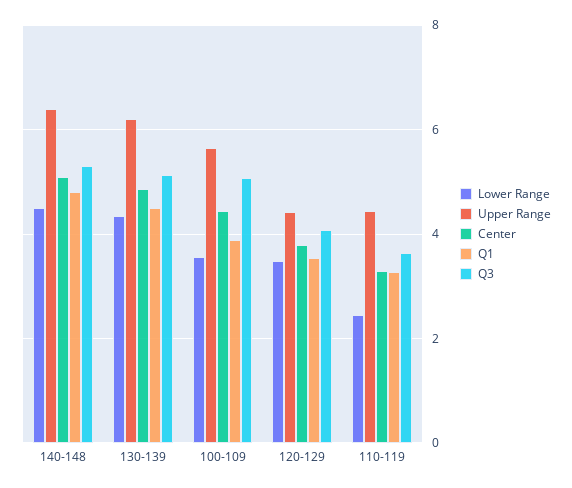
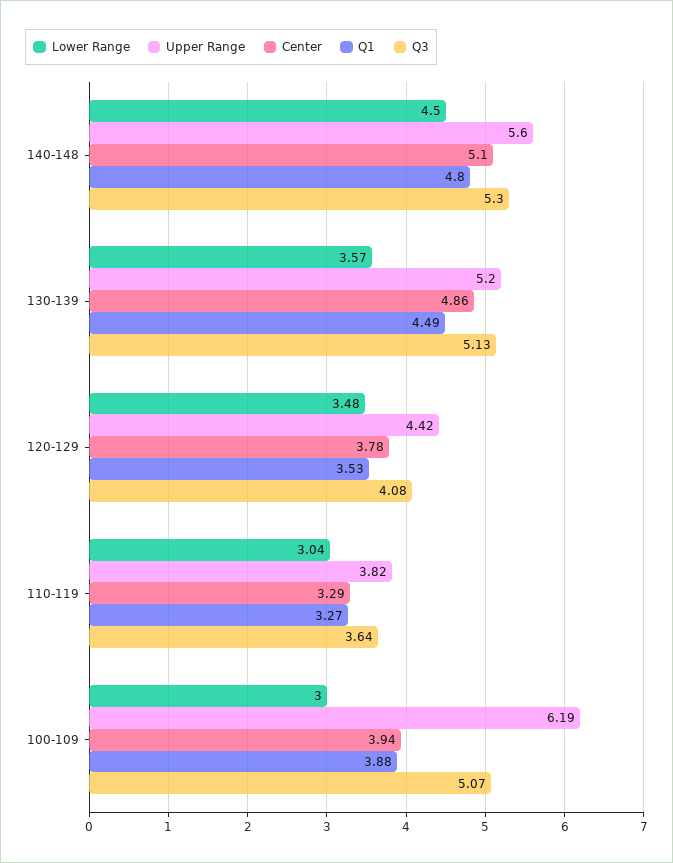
  {
    "Lower Range": {
      "140-148": 4.5,
-     "130-139": 4.4,
+     "130-139": 3.57,
-     "100-109": 3.6,
+     "100-109": 3,
      "120-129": 3.48,
-     "110-119": 2.4
+     "110-119": 3.04
    },
    "Upper Range": {
-     "140-148": 6.4,
+     "140-148": 5.6,
-     "130-139": 6.2,
+     "130-139": 5.2,
-     "100-109": 5.6,
+     "100-109": 6.19,
      "120-129": 4.42,
-     "110-119": 4.4
+     "110-119": 3.82
    },
    "Center": {
      "140-148": 5.1,
      "130-139": 4.86,
-     "100-109": 4.4,
+     "100-109": 3.94,
      "120-129": 3.78,
      "110-119": 3.29
    },
    "Q1": {
      "140-148": 4.8,
      "130-139": 4.49,
      "100-109": 3.88,
      "120-129": 3.53,
      "110-119": 3.27
    },
    "Q3": {
      "140-148": 5.3,
      "130-139": 5.13,
      "100-109": 5.07,
      "120-129": 4.08,
      "110-119": 3.64
    }
  }

